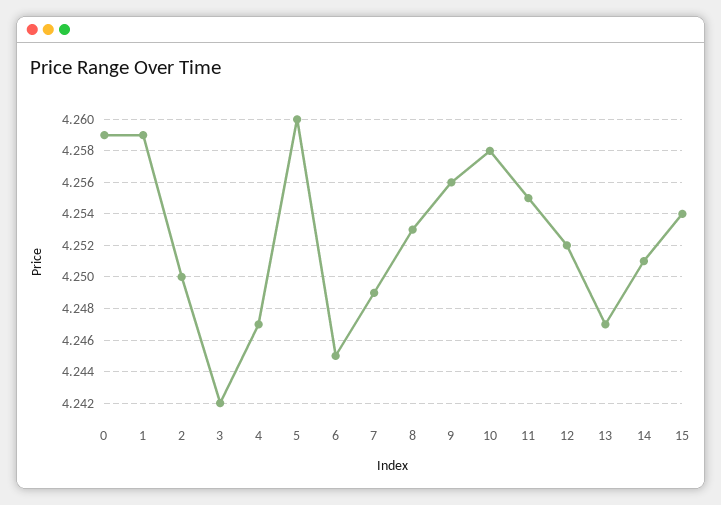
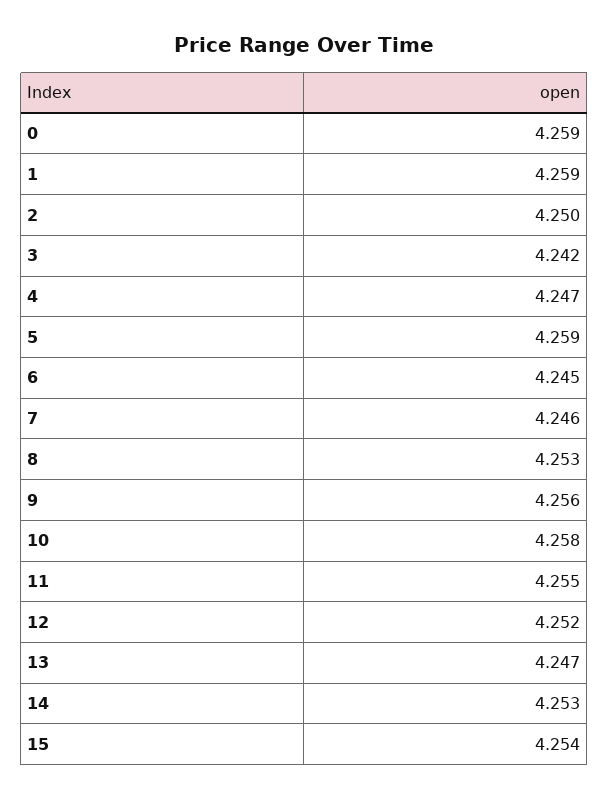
  {
    "0": 4.259,
    "1": 4.259,
    "2": 4.25,
    "3": 4.242,
    "4": 4.247,
-   "5": 4.26,
+   "5": 4.259,
    "6": 4.245,
-   "7": 4.249,
+   "7": 4.246,
    "8": 4.253,
    "9": 4.256,
    "10": 4.258,
    "11": 4.255,
    "12": 4.252,
    "13": 4.247,
-   "14": 4.251,
+   "14": 4.253,
    "15": 4.254
  }

